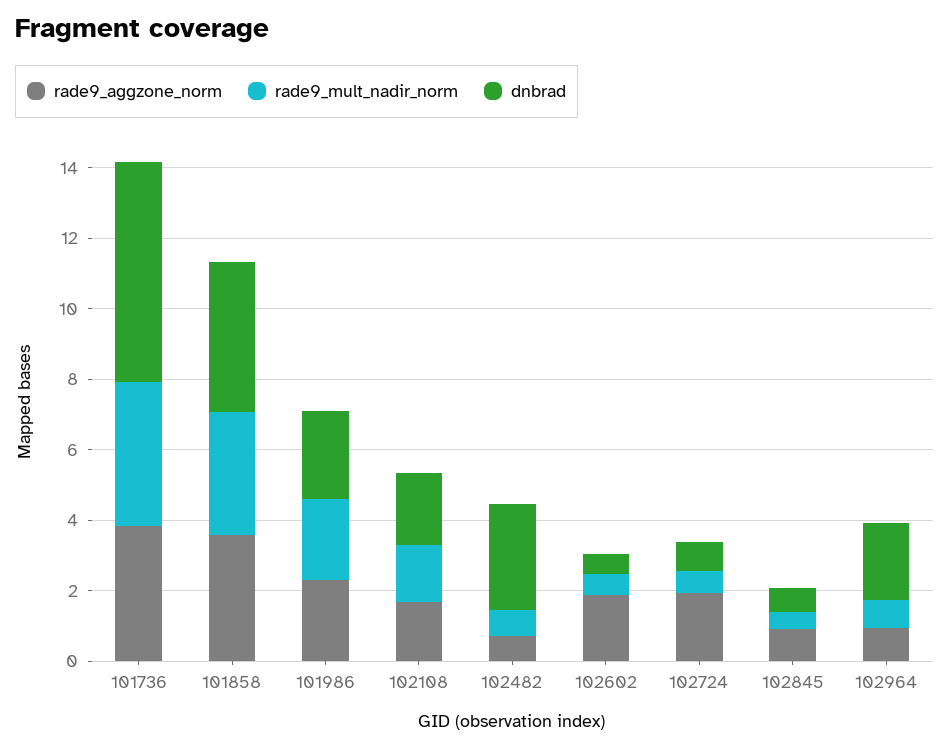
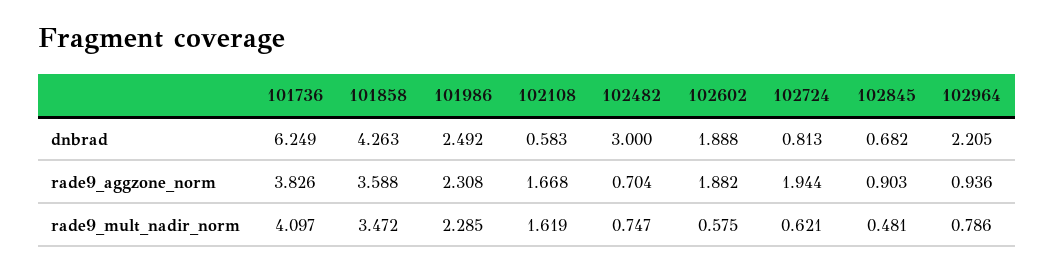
  {
    "rade9_aggzone_norm": {
      "101736": 3.826,
      "101858": 3.588,
      "101986": 2.308,
      "102108": 1.668,
      "102482": 0.704,
      "102602": 1.882,
      "102724": 1.944,
      "102845": 0.903,
      "102964": 0.936
    },
    "rade9_mult_nadir_norm": {
      "101736": 4.097,
      "101858": 3.472,
      "101986": 2.285,
      "102108": 1.619,
      "102482": 0.747,
      "102602": 0.575,
      "102724": 0.621,
      "102845": 0.481,
      "102964": 0.786
    },
    "dnbrad": {
      "101736": 6.249,
      "101858": 4.263,
      "101986": 2.492,
-     "102108": 2,
+     "102108": 0.583,
      "102482": 3,
-     "102602": 0.5,
+     "102602": 1.888,
      "102724": 0.813,
      "102845": 0.682,
      "102964": 2.205
    }
  }

